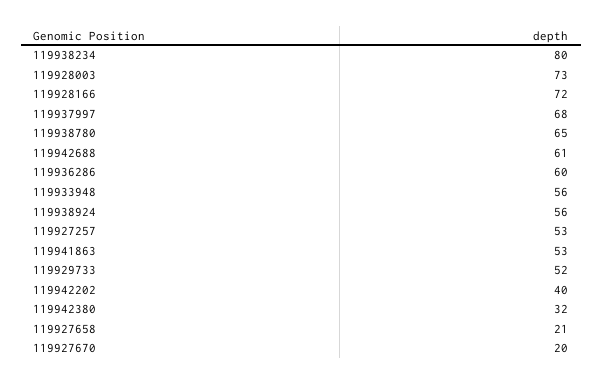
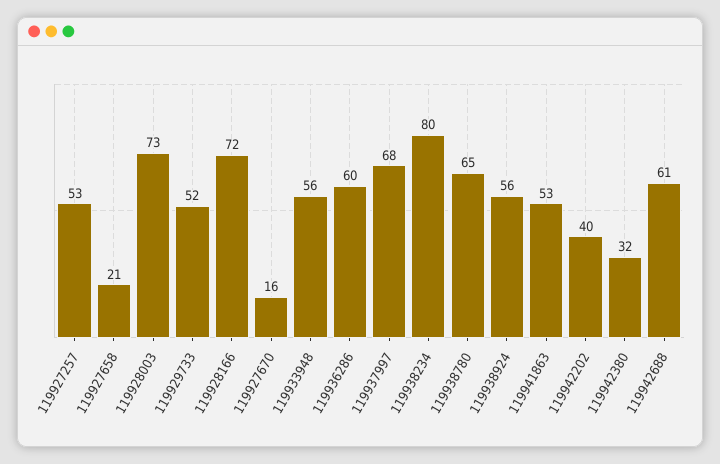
  {
    "119938234": 80,
    "119928003": 73,
    "119928166": 72,
    "119937997": 68,
    "119938780": 65,
    "119942688": 61,
    "119936286": 60,
    "119933948": 56,
    "119938924": 56,
    "119927257": 53,
    "119941863": 53,
    "119929733": 52,
    "119942202": 40,
    "119942380": 32,
    "119927658": 21,
-   "119927670": 20
+   "119927670": 16
  }

